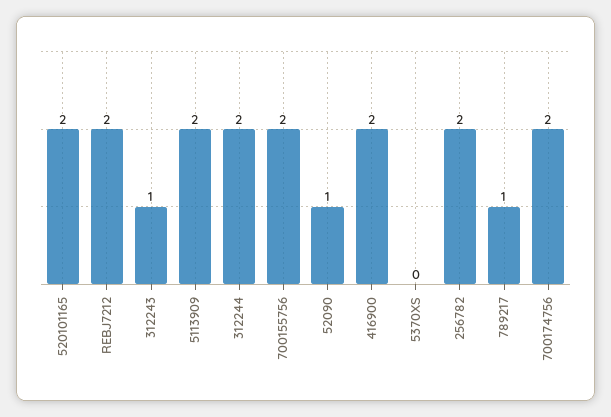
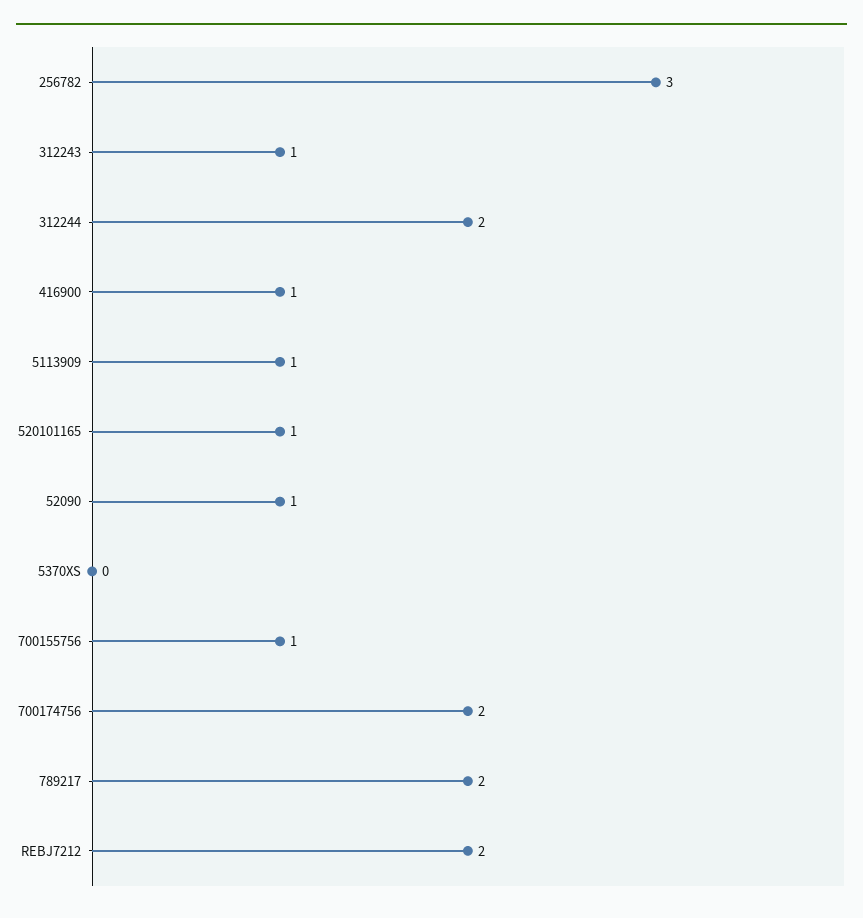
  {
-   "520101165": 2,
+   "520101165": 1,
    "REBJ7212": 2,
    "312243": 1,
-   "5113909": 2,
+   "5113909": 1,
    "312244": 2,
-   "700155756": 2,
+   "700155756": 1,
    "52090": 1,
-   "416900": 2,
+   "416900": 1,
    "5370XS": 0,
-   "256782": 2,
+   "256782": 3,
-   "789217": 1,
+   "789217": 2,
    "700174756": 2
  }

